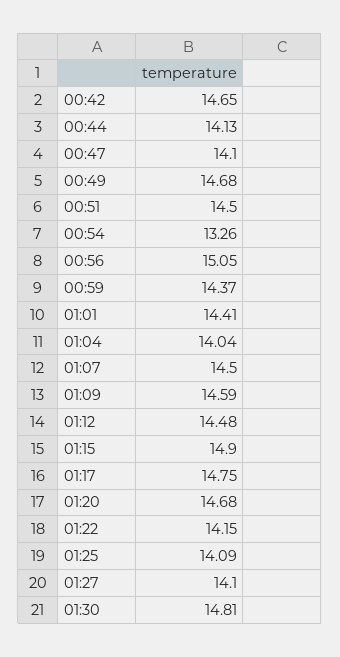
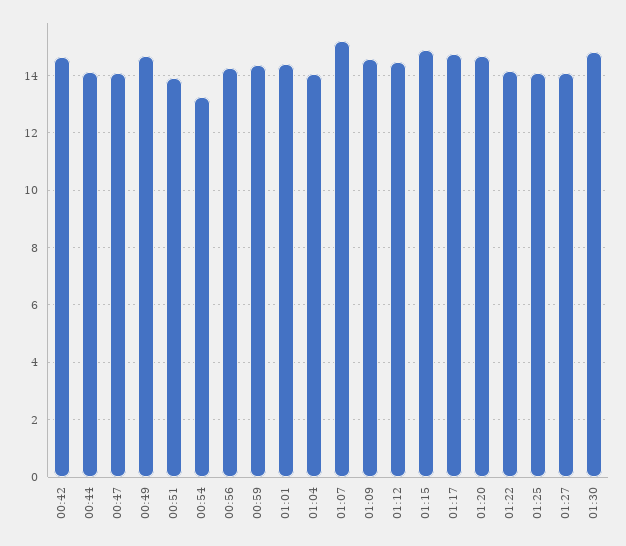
  {
    "00:42": 14.65,
    "00:44": 14.13,
    "00:47": 14.1,
    "00:49": 14.68,
-   "00:51": 14.5,
+   "00:51": 14,
    "00:54": 13.26,
-   "00:56": 15.05,
+   "00:56": 14.25,
    "00:59": 14.37,
    "01:01": 14.41,
    "01:04": 14.04,
-   "01:07": 14.5,
+   "01:07": 15.25,
    "01:09": 14.59,
    "01:12": 14.48,
    "01:15": 14.9,
    "01:17": 14.75,
    "01:20": 14.68,
    "01:22": 14.15,
    "01:25": 14.09,
    "01:27": 14.1,
    "01:30": 14.81
  }

